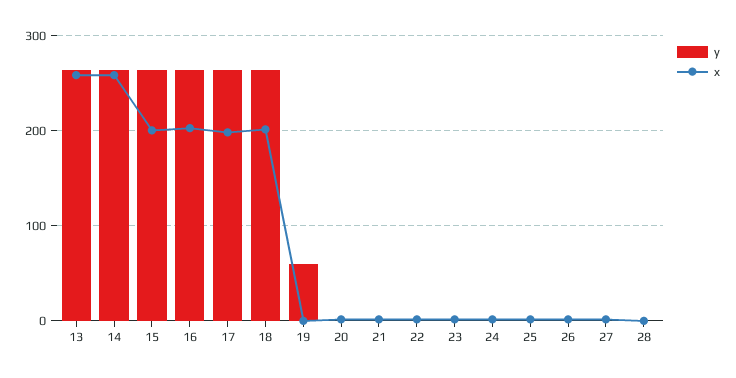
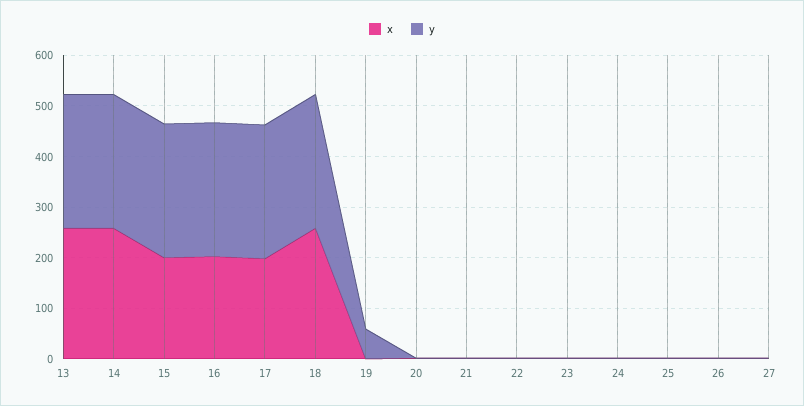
  {
    "y": {
      "13": 260,
      "14": 260,
      "15": 260,
      "16": 260,
      "17": 260,
      "18": 260,
      "19": 60,
      "20": 0,
      "21": 0,
      "22": 0,
      "23": 0,
      "24": 0,
      "25": 0,
      "26": 0,
-     "27": 0,
+     "27": 0
-     "28": 0
    },
    "x": {
      "13": 260,
      "14": 260,
      "15": 200,
      "16": 200,
      "17": 200,
-     "18": 200,
+     "18": 260,
      "19": 0,
      "20": 0,
      "21": 0,
      "22": 0,
      "23": 0,
      "24": 0,
      "25": 0,
      "26": 0,
-     "27": 0,
+     "27": 0
-     "28": 0
    }
  }

